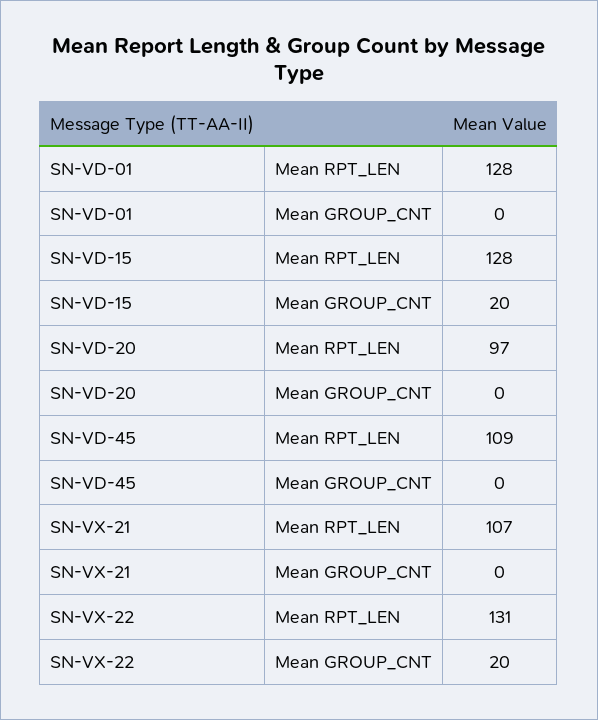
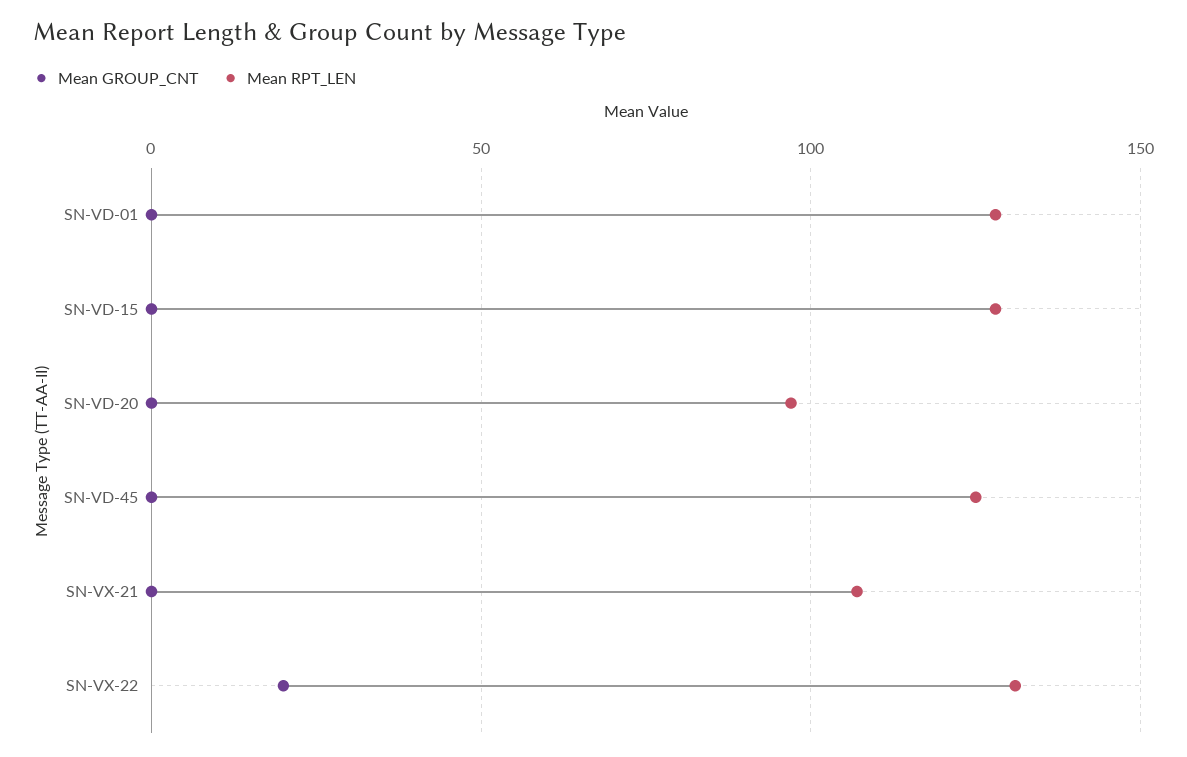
  {
    "Mean RPT_LEN": {
      "SN-VD-01": 128,
      "SN-VD-15": 128,
      "SN-VD-20": 97,
-     "SN-VD-45": 109,
+     "SN-VD-45": 125,
      "SN-VX-21": 107,
      "SN-VX-22": 131
    },
    "Mean GROUP_CNT": {
      "SN-VD-01": 0,
-     "SN-VD-15": 20,
+     "SN-VD-15": 0,
      "SN-VD-20": 0,
      "SN-VD-45": 0,
      "SN-VX-21": 0,
      "SN-VX-22": 20
    }
  }

